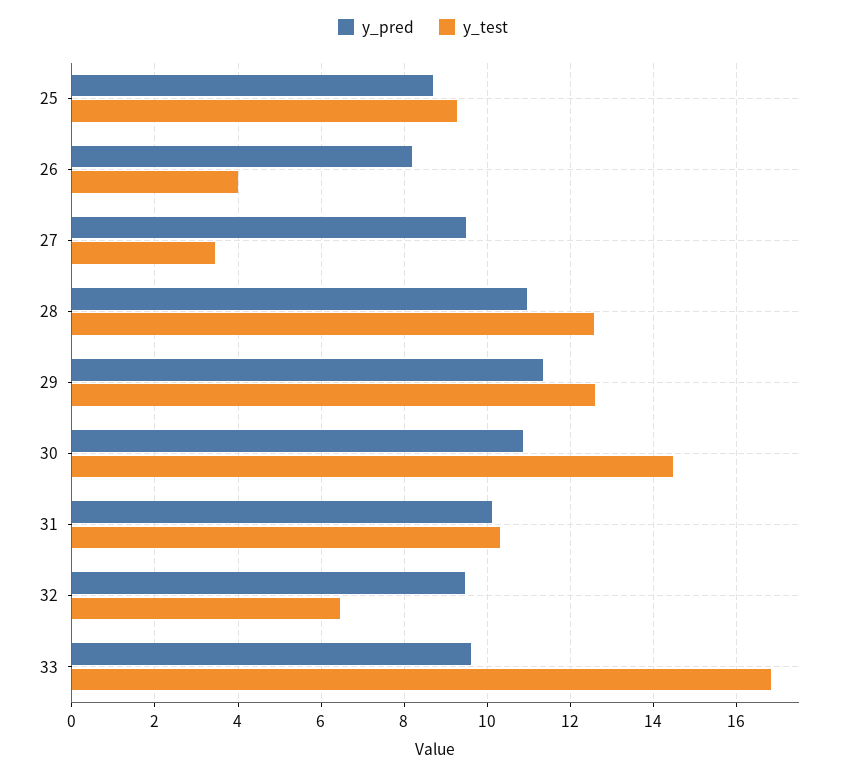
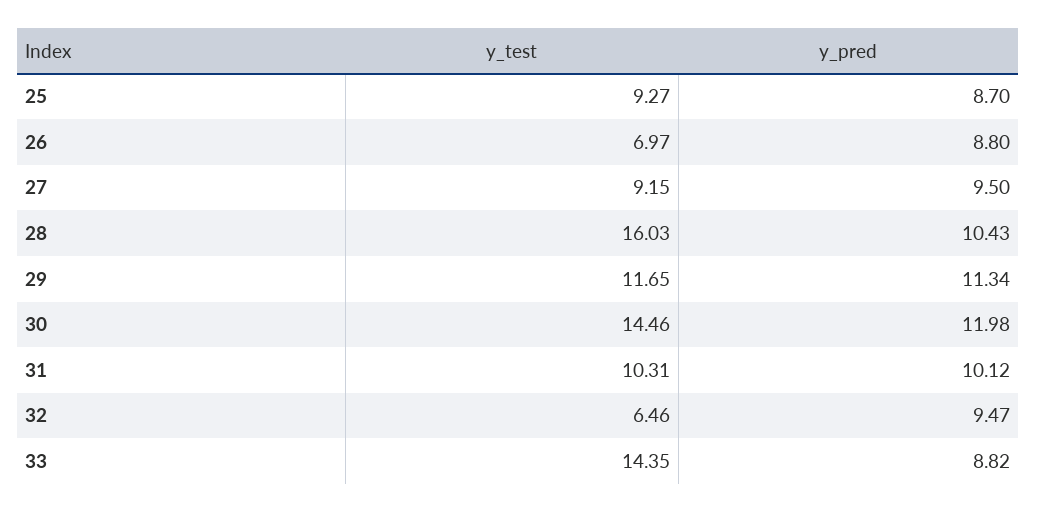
  {
    "y_pred": {
      "25": 8.7,
-     "26": 8.2,
+     "26": 8.8,
      "27": 9.5,
-     "28": 11,
+     "28": 10.43,
      "29": 11.34,
-     "30": 10.8,
+     "30": 11.98,
      "31": 10.12,
      "32": 9.47,
-     "33": 9.6
+     "33": 8.82
    },
    "y_test": {
      "25": 9.27,
-     "26": 4,
+     "26": 6.97,
-     "27": 3.4,
+     "27": 9.15,
-     "28": 12.6,
+     "28": 16.03,
-     "29": 12.6,
+     "29": 11.65,
      "30": 14.46,
      "31": 10.31,
      "32": 6.46,
-     "33": 16.8
+     "33": 14.35
    }
  }

